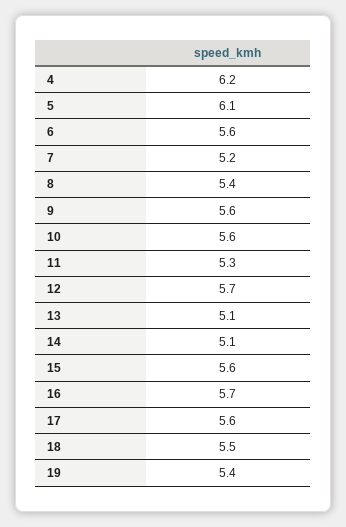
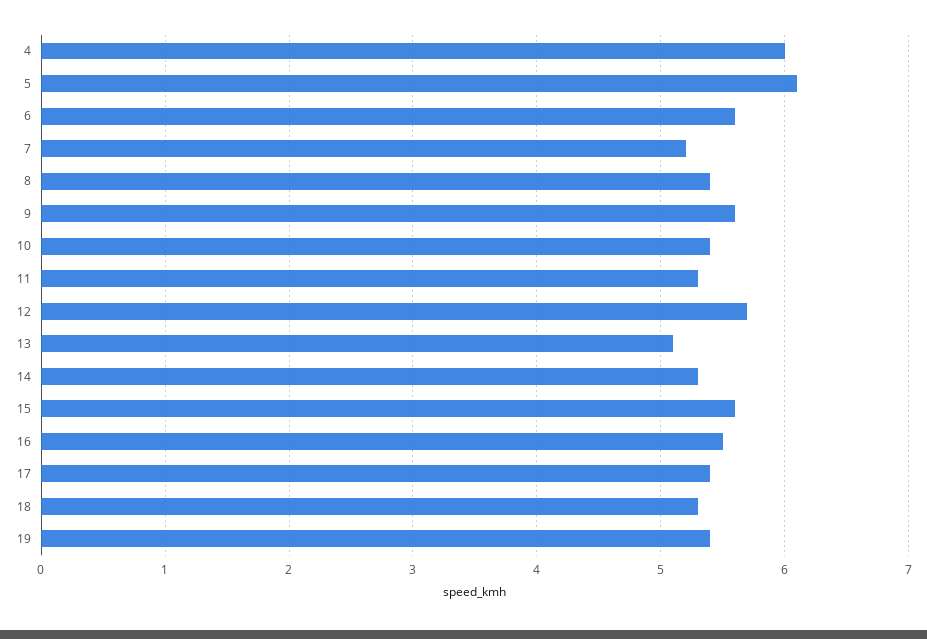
  {
-   "4": 6.2,
+   "4": 6,
    "5": 6.1,
    "6": 5.6,
    "7": 5.2,
    "8": 5.4,
    "9": 5.6,
-   "10": 5.6,
+   "10": 5.4,
    "11": 5.3,
    "12": 5.7,
    "13": 5.1,
-   "14": 5.1,
+   "14": 5.3,
    "15": 5.6,
-   "16": 5.7,
+   "16": 5.5,
-   "17": 5.6,
+   "17": 5.4,
-   "18": 5.5,
+   "18": 5.3,
    "19": 5.4
  }

